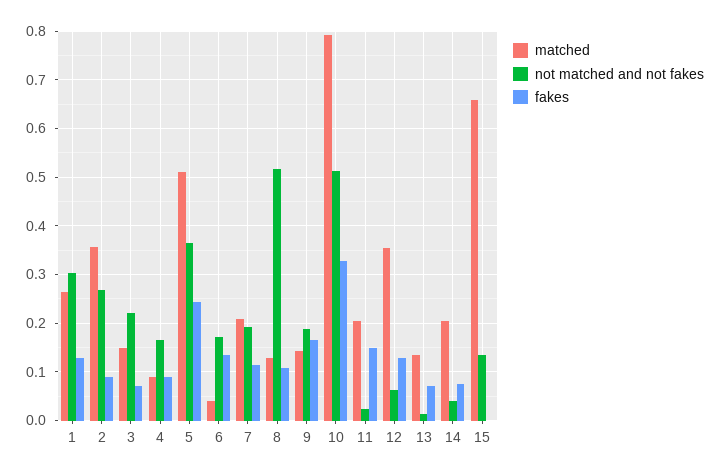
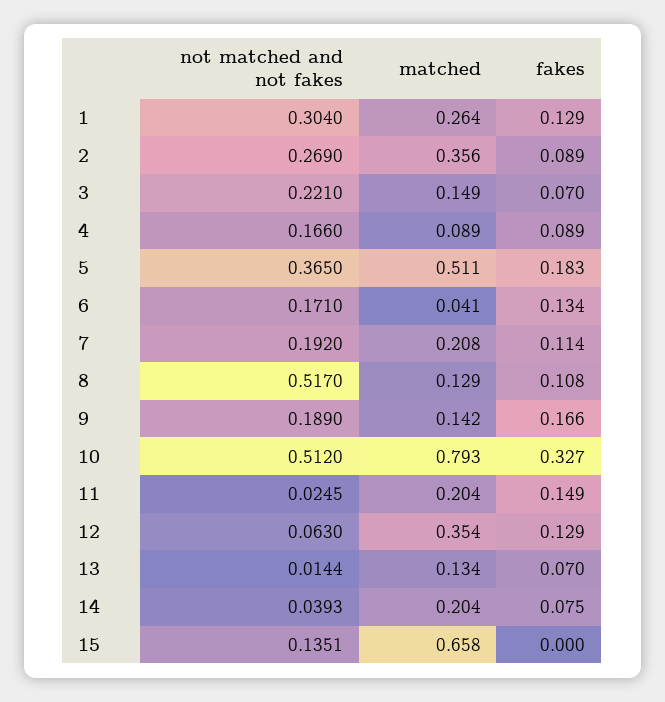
  {
    "matched": {
      "1": 0.264,
      "2": 0.356,
      "3": 0.149,
      "4": 0.089,
      "5": 0.511,
      "6": 0.041,
      "7": 0.208,
      "8": 0.129,
      "9": 0.142,
      "10": 0.793,
      "11": 0.204,
      "12": 0.354,
      "13": 0.134,
      "14": 0.204,
      "15": 0.658
    },
    "not matched and not fakes": {
      "1": 0.304,
      "2": 0.269,
      "3": 0.221,
      "4": 0.166,
      "5": 0.365,
      "6": 0.171,
      "7": 0.192,
      "8": 0.517,
      "9": 0.189,
      "10": 0.512,
      "11": 0.0245,
      "12": 0.063,
      "13": 0.0144,
      "14": 0.0393,
      "15": 0.1351
    },
    "fakes": {
      "1": 0.129,
      "2": 0.089,
      "3": 0.07,
      "4": 0.089,
-     "5": 0.24,
+     "5": 0.183,
      "6": 0.134,
      "7": 0.114,
      "8": 0.108,
      "9": 0.166,
      "10": 0.327,
      "11": 0.149,
      "12": 0.129,
      "13": 0.07,
      "14": 0.075,
      "15": 0
    }
  }

